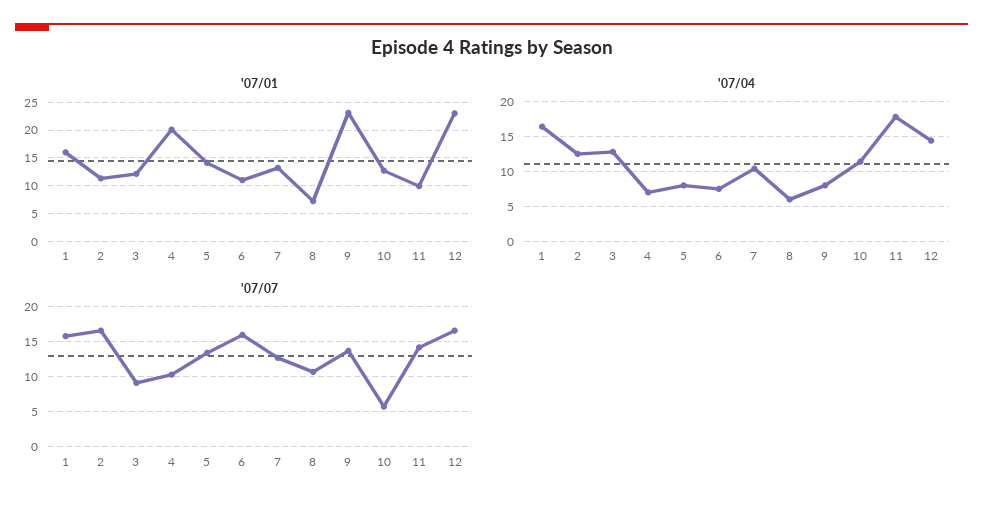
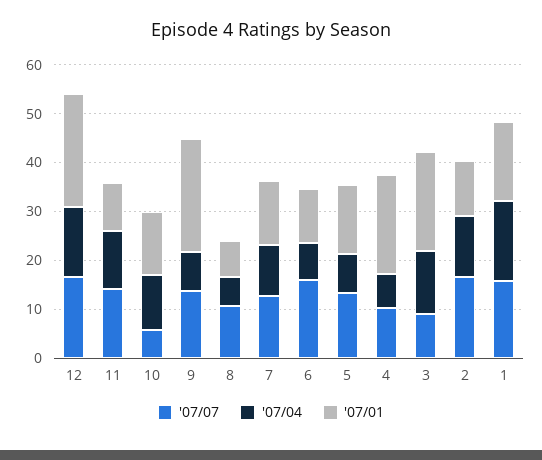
  {
    "'07/01": {
      "1": 16,
      "2": 12,
-     "3": 12.5,
+     "3": 20,
      "4": 20,
      "5": 14,
      "6": 12,
      "7": 14,
      "8": 8,
      "9": 24,
      "10": 12,
      "11": 10,
      "12": 24
    },
    "'07/04": {
      "1": 16,
      "2": 13,
      "3": 13,
      "4": 7,
      "5": 8,
      "6": 8,
      "7": 10,
      "8": 6,
      "9": 8,
      "10": 11,
-     "11": 18,
+     "11": 12,
      "12": 14
    },
    "'07/07": {
      "1": 16,
      "2": 17,
      "3": 9,
      "4": 10,
      "5": 13,
      "6": 16,
      "7": 13,
      "8": 11,
      "9": 14,
      "10": 6,
      "11": 14,
      "12": 17
    }
  }

